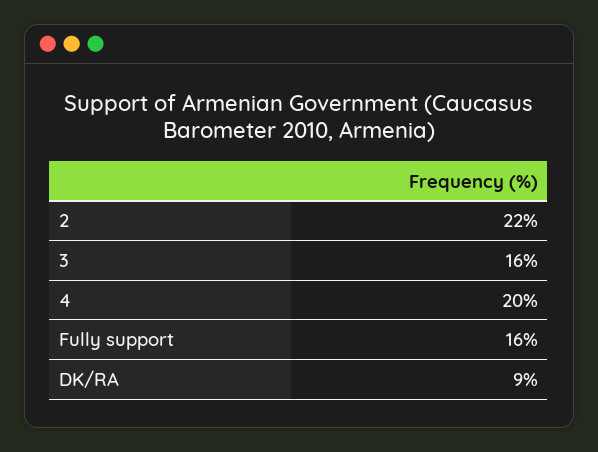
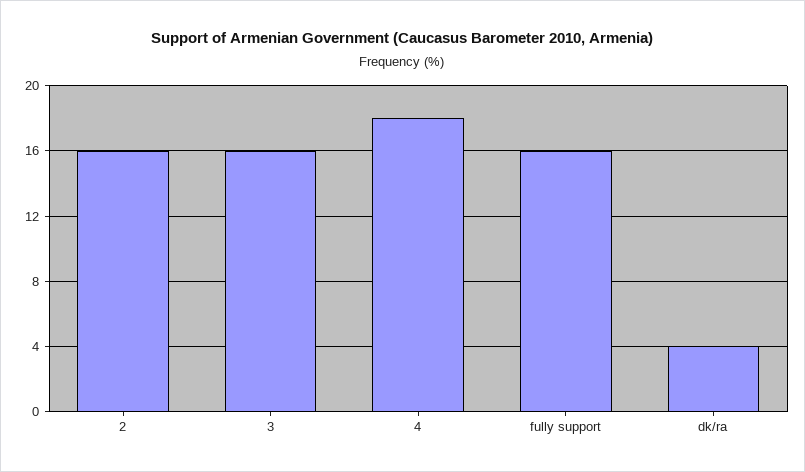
  {
-   "2": 22,
+   "2": 16,
    "3": 16,
-   "4": 20,
+   "4": 18,
    "Fully support": 16,
-   "DK/RA": 9
+   "DK/RA": 4
  }

